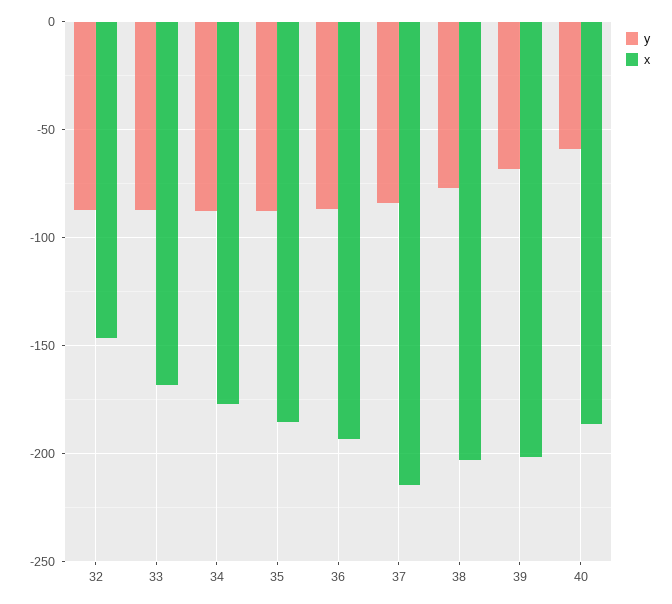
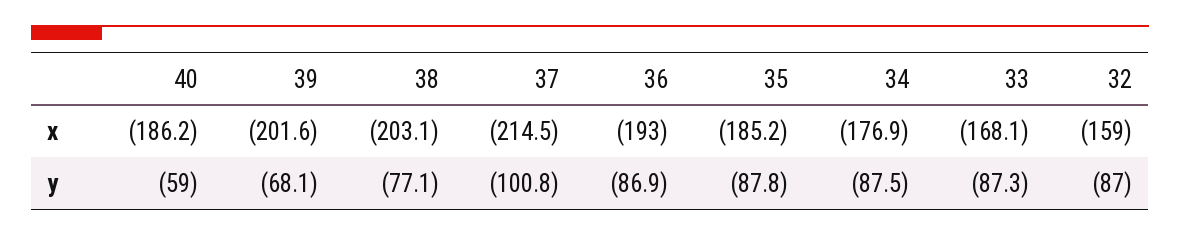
  {
    "y": {
      "32": -87,
      "33": -87.3,
      "34": -87.5,
      "35": -87.8,
      "36": -86.9,
-     "37": -85,
+     "37": -100.8,
      "38": -77.1,
      "39": -68.1,
      "40": -59
    },
    "x": {
-     "32": -145,
+     "32": -159,
      "33": -168.1,
      "34": -176.9,
      "35": -185.2,
      "36": -193,
      "37": -214.5,
      "38": -203.1,
      "39": -201.6,
      "40": -186.2
    }
  }

